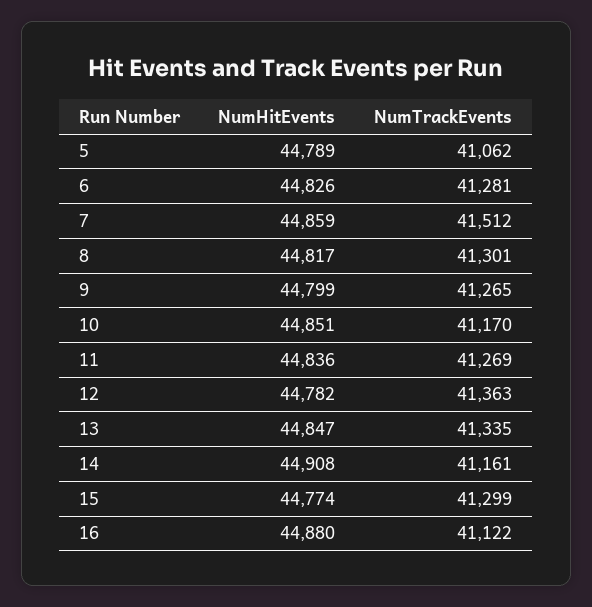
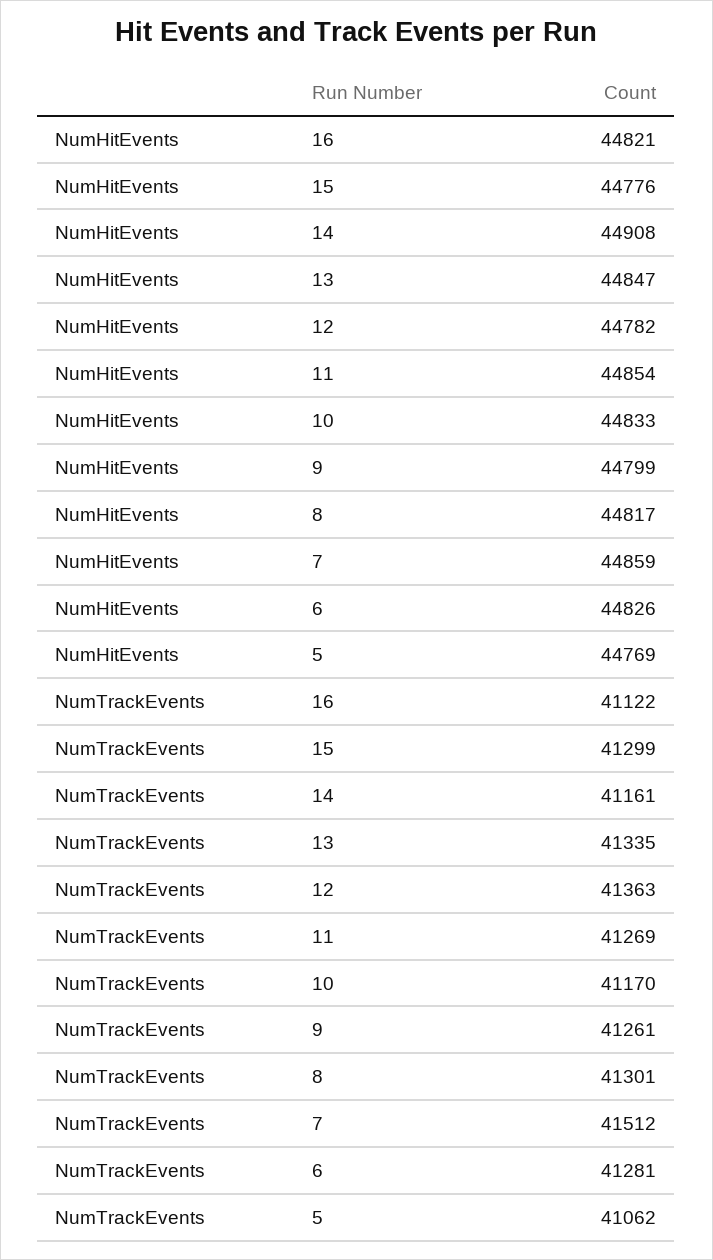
  {
    "NumHitEvents": {
-     "5": 44789,
+     "5": 44769,
      "6": 44826,
      "7": 44859,
      "8": 44817,
      "9": 44799,
-     "10": 44851,
+     "10": 44833,
-     "11": 44836,
+     "11": 44854,
      "12": 44782,
      "13": 44847,
      "14": 44908,
-     "15": 44774,
+     "15": 44776,
-     "16": 44880
+     "16": 44821
    },
    "NumTrackEvents": {
      "5": 41062,
      "6": 41281,
      "7": 41512,
      "8": 41301,
-     "9": 41265,
+     "9": 41261,
      "10": 41170,
      "11": 41269,
      "12": 41363,
      "13": 41335,
      "14": 41161,
      "15": 41299,
      "16": 41122
    }
  }

